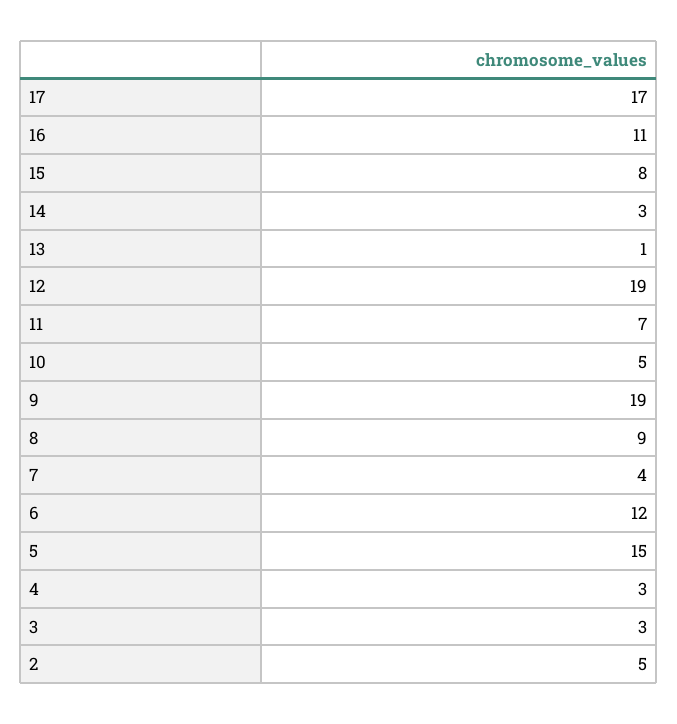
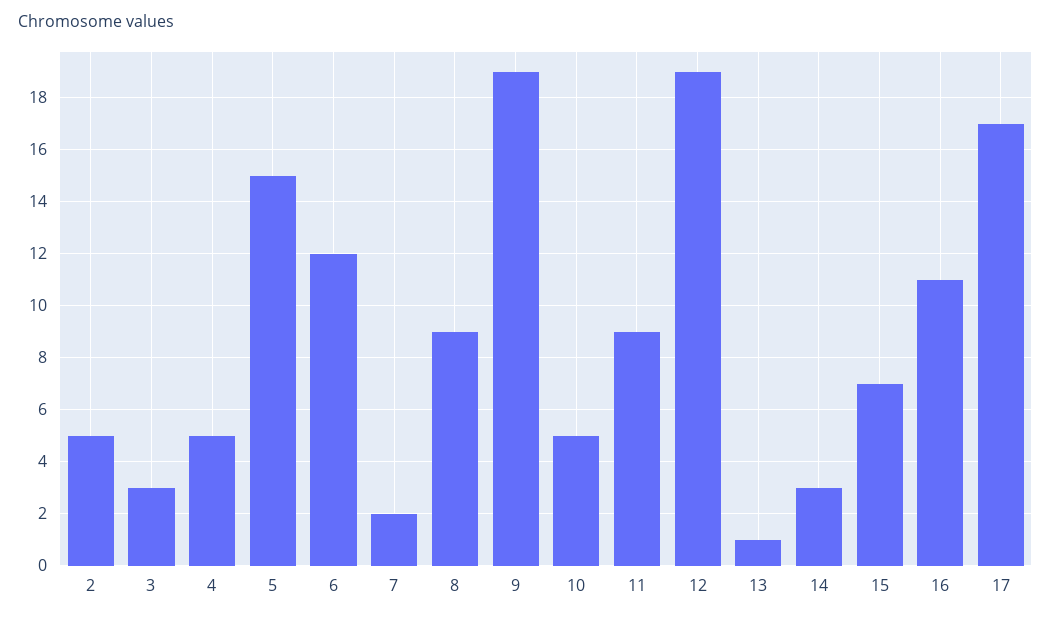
  {
    "17": 17,
    "16": 11,
-   "15": 8,
+   "15": 7,
    "14": 3,
    "13": 1,
    "12": 19,
-   "11": 7,
+   "11": 9,
    "10": 5,
    "9": 19,
    "8": 9,
-   "7": 4,
+   "7": 2,
    "6": 12,
    "5": 15,
-   "4": 3,
+   "4": 5,
    "3": 3,
    "2": 5
  }

